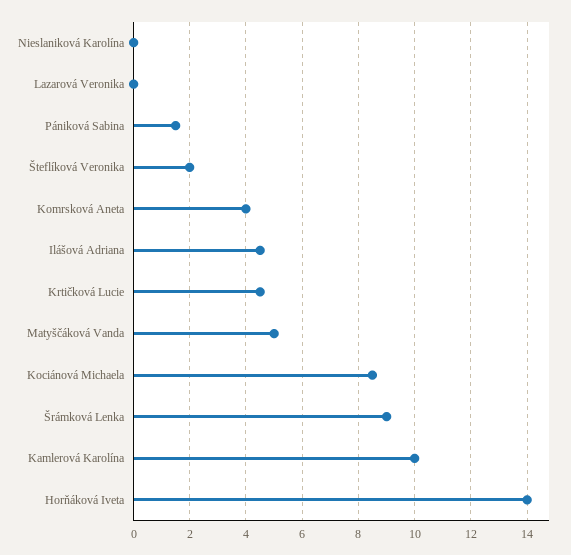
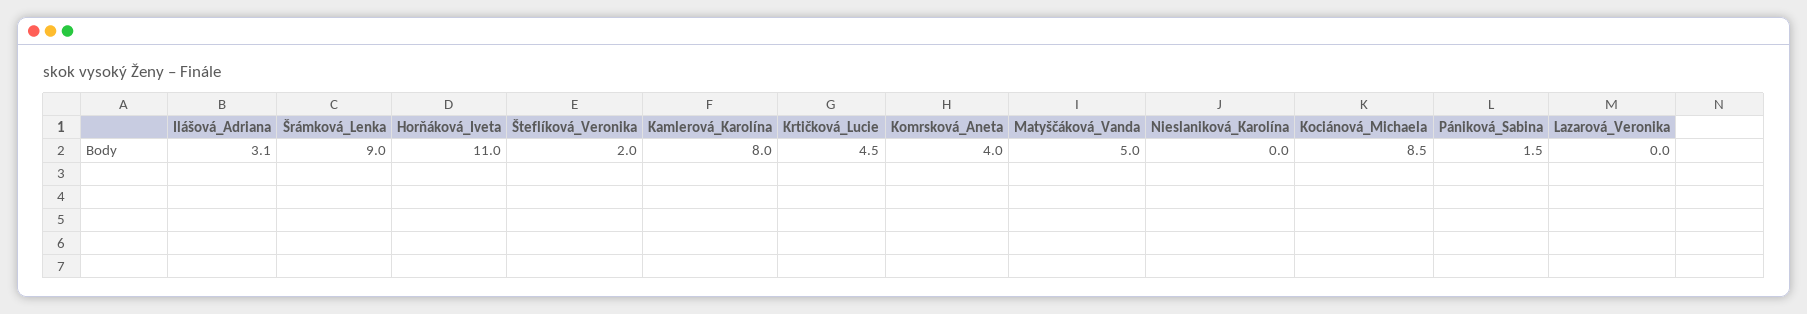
  {
    "Nieslaniková Karolína": 0,
    "Lazarová Veronika": 0,
    "Pániková Sabina": 1.5,
    "Šteflíková Veronika": 2,
    "Komrsková Aneta": 4,
-   "Ilášová Adriana": 4.5,
+   "Ilášová Adriana": 3.1,
    "Krtičková Lucie": 4.5,
    "Matyščáková Vanda": 5,
    "Kociánová Michaela": 8.5,
    "Šrámková Lenka": 9,
-   "Kamlerová Karolína": 10,
+   "Kamlerová Karolína": 8,
-   "Horňáková Iveta": 14
+   "Horňáková Iveta": 11
  }

